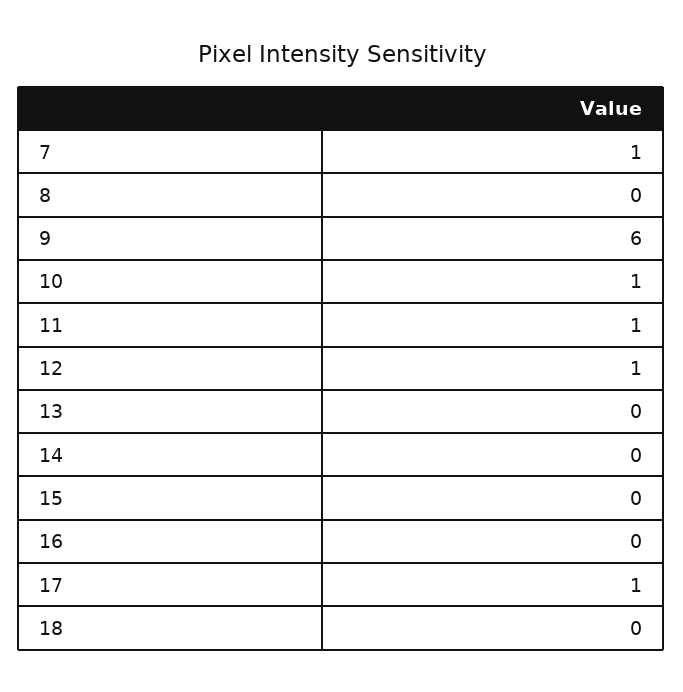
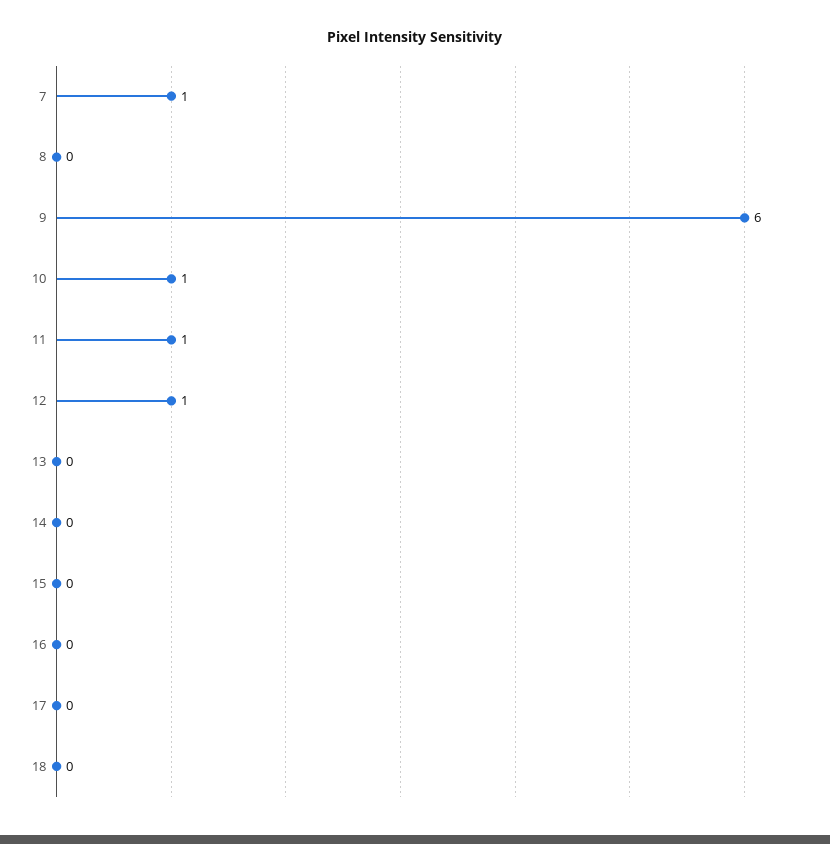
  {
    "7": 1,
    "8": 0,
    "9": 6,
    "10": 1,
    "11": 1,
    "12": 1,
    "13": 0,
    "14": 0,
    "15": 0,
    "16": 0,
-   "17": 1,
+   "17": 0,
    "18": 0
  }

